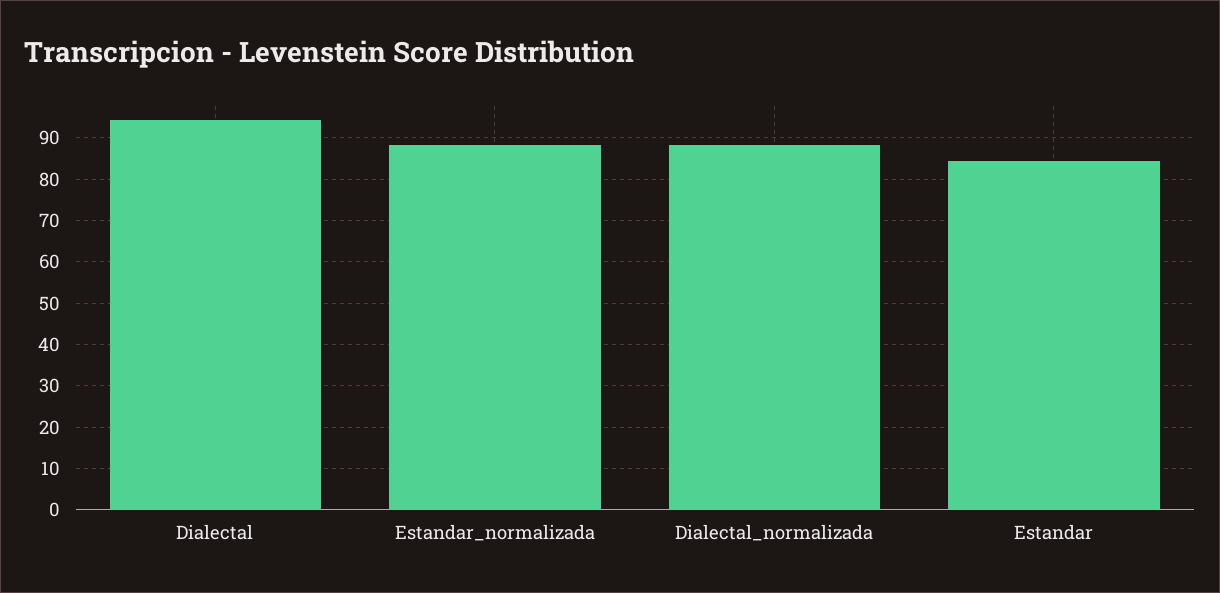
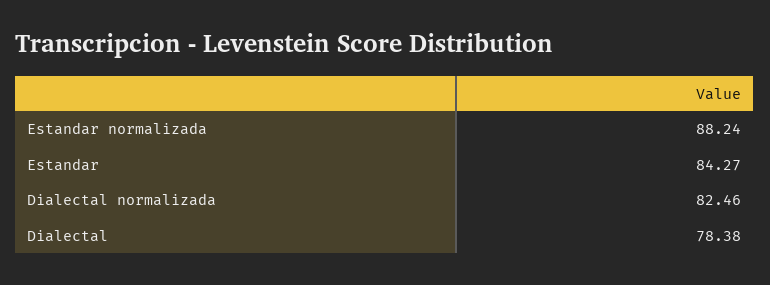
  {
-   "Dialectal": 94,
+   "Dialectal": 78.38,
    "Estandar_normalizada": 88.24,
-   "Dialectal_normalizada": 88,
+   "Dialectal_normalizada": 82.46,
    "Estandar": 84.27
  }

